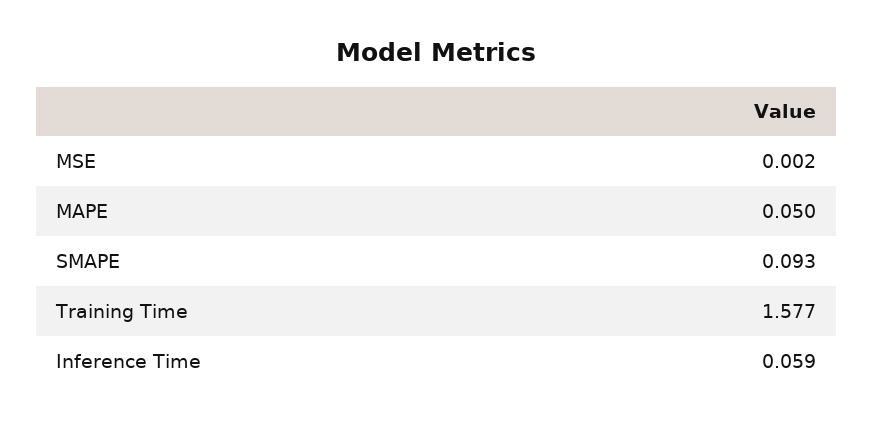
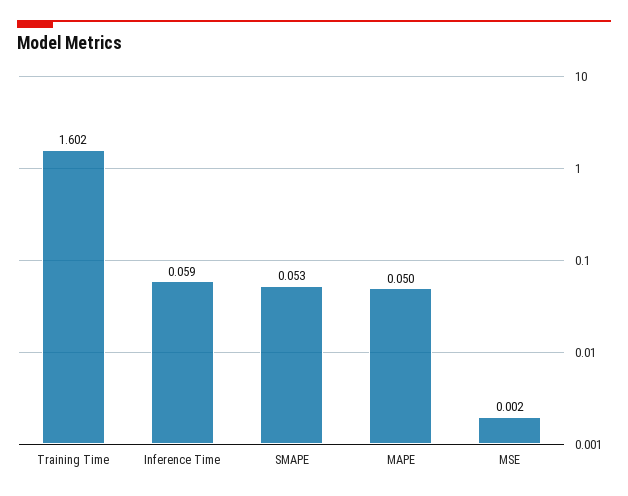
  {
    "MSE": 0.002,
    "MAPE": 0.05,
-   "SMAPE": 0.093,
+   "SMAPE": 0.053,
-   "Training Time": 1.577,
+   "Training Time": 1.602,
    "Inference Time": 0.059
  }

